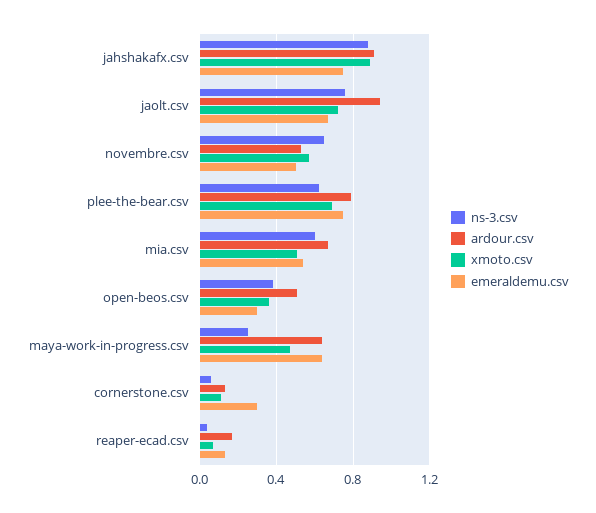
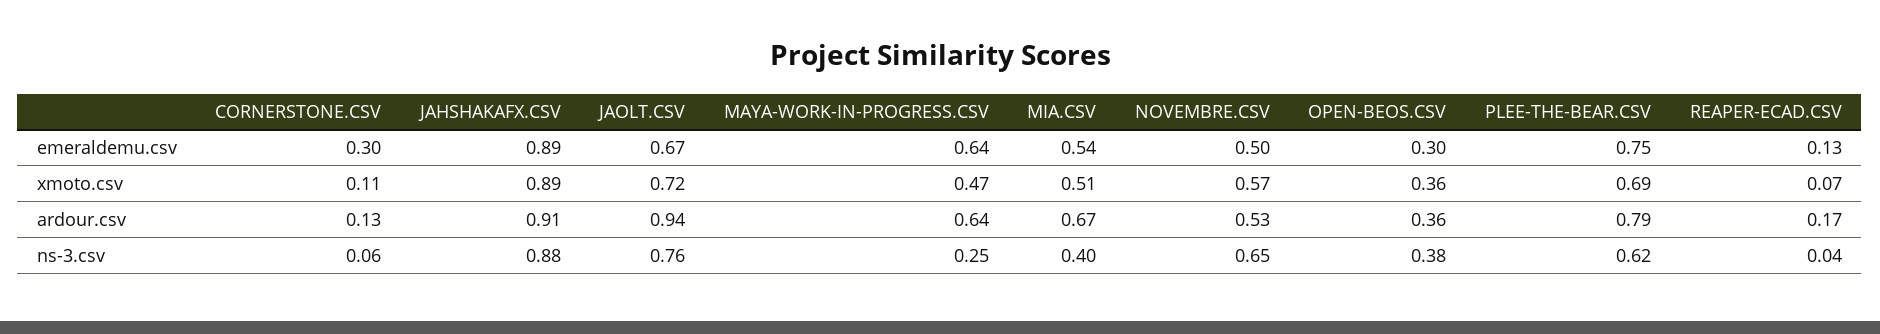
  {
    "ns-3.csv": {
      "jahshakafx.csv": 0.88,
      "jaolt.csv": 0.76,
      "novembre.csv": 0.65,
      "plee-the-bear.csv": 0.62,
-     "mia.csv": 0.6,
+     "mia.csv": 0.4,
      "open-beos.csv": 0.38,
      "maya-work-in-progress.csv": 0.25,
      "cornerstone.csv": 0.06,
      "reaper-ecad.csv": 0.04
    },
    "ardour.csv": {
      "jahshakafx.csv": 0.91,
      "jaolt.csv": 0.94,
      "novembre.csv": 0.53,
      "plee-the-bear.csv": 0.79,
      "mia.csv": 0.67,
-     "open-beos.csv": 0.5,
+     "open-beos.csv": 0.36,
      "maya-work-in-progress.csv": 0.64,
      "cornerstone.csv": 0.13,
      "reaper-ecad.csv": 0.17
    },
    "xmoto.csv": {
      "jahshakafx.csv": 0.89,
      "jaolt.csv": 0.72,
      "novembre.csv": 0.57,
      "plee-the-bear.csv": 0.69,
      "mia.csv": 0.51,
      "open-beos.csv": 0.36,
      "maya-work-in-progress.csv": 0.47,
      "cornerstone.csv": 0.11,
      "reaper-ecad.csv": 0.07
    },
    "emeraldemu.csv": {
-     "jahshakafx.csv": 0.75,
+     "jahshakafx.csv": 0.89,
      "jaolt.csv": 0.67,
      "novembre.csv": 0.5,
      "plee-the-bear.csv": 0.75,
      "mia.csv": 0.54,
      "open-beos.csv": 0.3,
      "maya-work-in-progress.csv": 0.64,
      "cornerstone.csv": 0.3,
      "reaper-ecad.csv": 0.13
    }
  }

